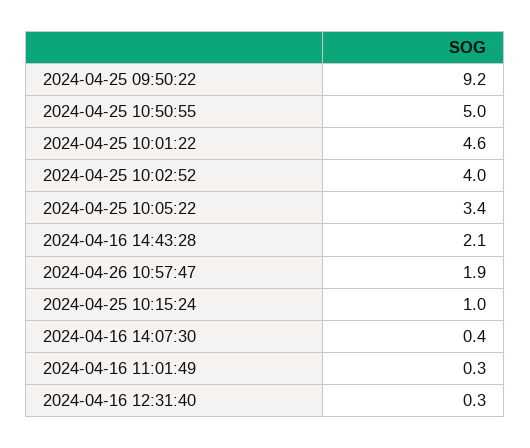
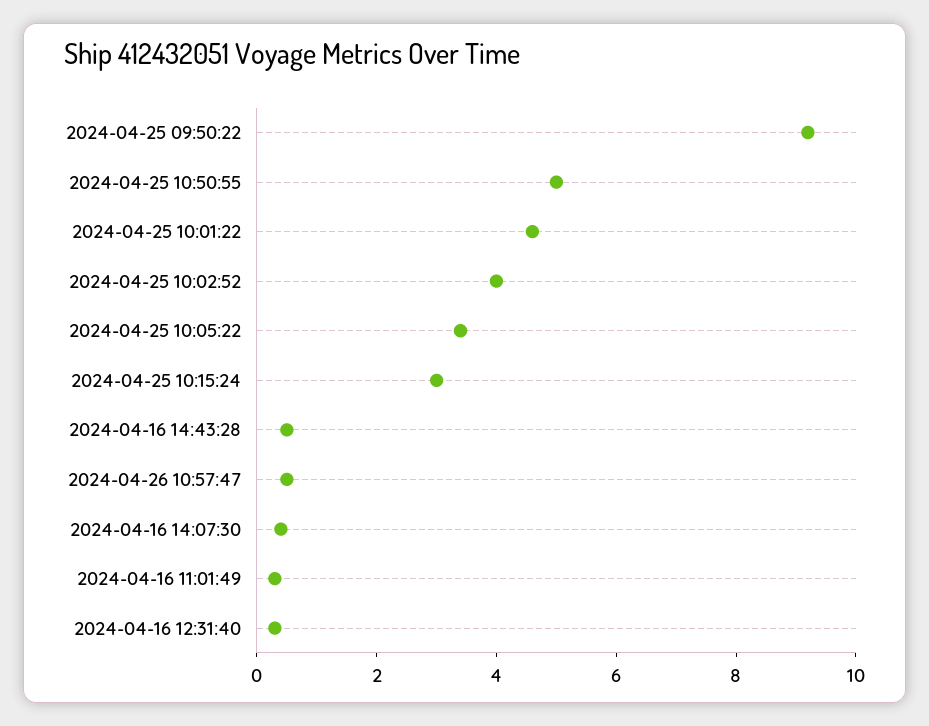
  {
    "2024-04-25 09:50:22": 9.2,
    "2024-04-25 10:50:55": 5,
    "2024-04-25 10:01:22": 4.6,
    "2024-04-25 10:02:52": 4,
    "2024-04-25 10:05:22": 3.4,
-   "2024-04-16 14:43:28": 2.1,
+   "2024-04-16 14:43:28": 0.5,
-   "2024-04-26 10:57:47": 1.9,
+   "2024-04-26 10:57:47": 0.5,
-   "2024-04-25 10:15:24": 1,
+   "2024-04-25 10:15:24": 3,
    "2024-04-16 14:07:30": 0.4,
    "2024-04-16 11:01:49": 0.3,
    "2024-04-16 12:31:40": 0.3
  }

